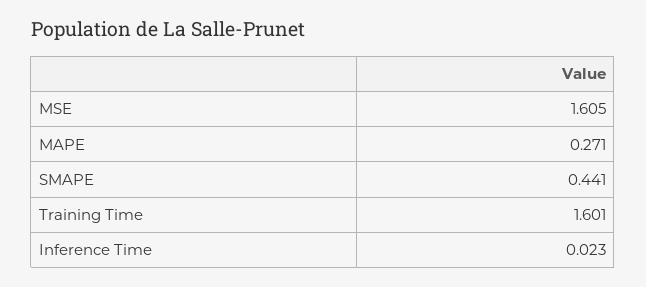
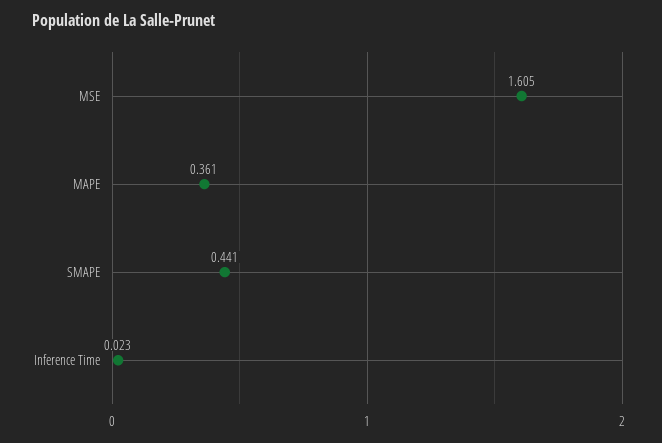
  {
    "MSE": 1.605,
-   "MAPE": 0.271,
+   "MAPE": 0.361,
    "SMAPE": 0.441,
-   "Training Time": 1.601,
    "Inference Time": 0.023
  }

